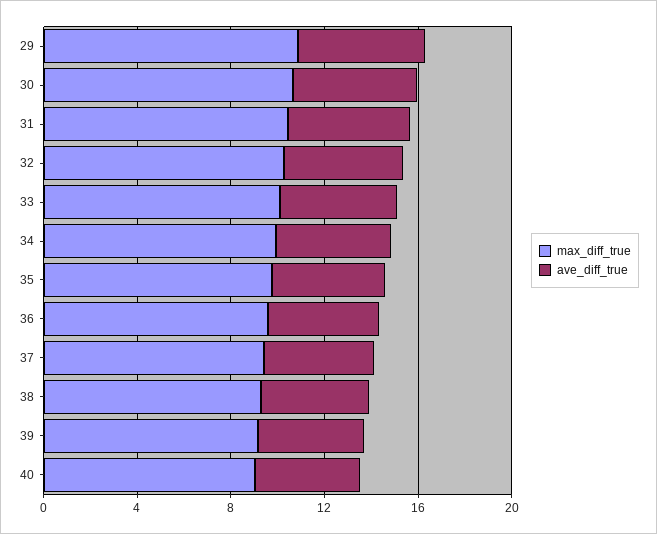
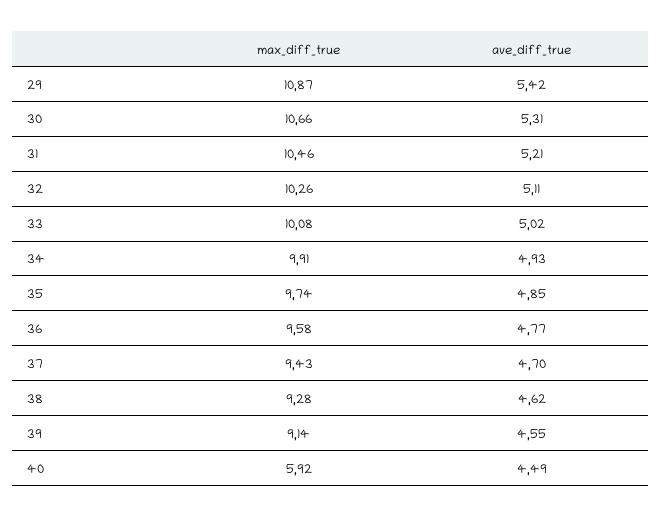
  {
    "max_diff_true": {
      "29": 10.87,
      "30": 10.66,
      "31": 10.46,
      "32": 10.26,
      "33": 10.08,
      "34": 9.91,
      "35": 9.74,
      "36": 9.58,
      "37": 9.43,
      "38": 9.28,
      "39": 9.14,
-     "40": 9
+     "40": 5.92
    },
    "ave_diff_true": {
      "29": 5.42,
      "30": 5.31,
      "31": 5.21,
      "32": 5.11,
      "33": 5.02,
      "34": 4.93,
      "35": 4.85,
      "36": 4.77,
      "37": 4.7,
      "38": 4.62,
      "39": 4.55,
      "40": 4.49
    }
  }

